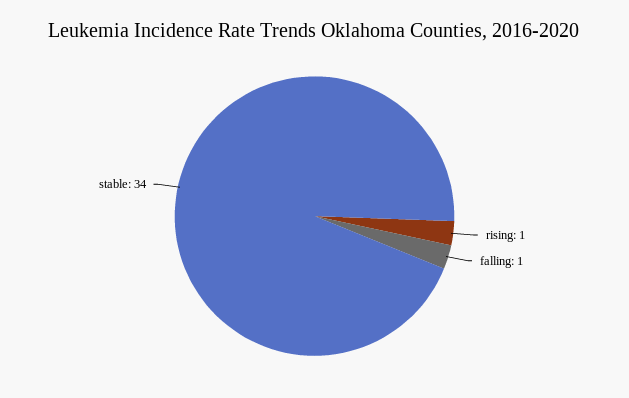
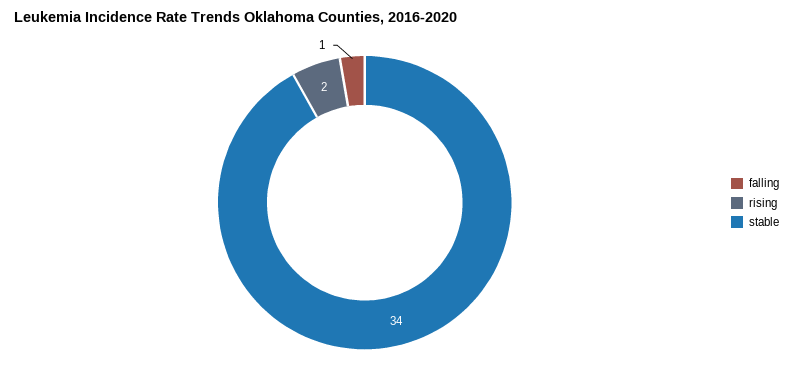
  {
-   "rising": 1,
+   "rising": 2,
    "falling": 1,
    "stable": 34
  }

